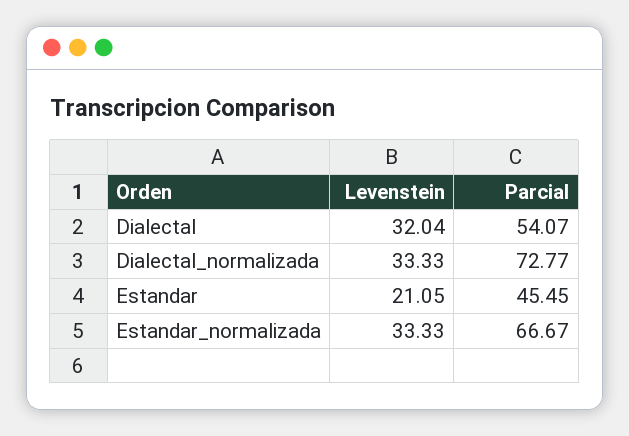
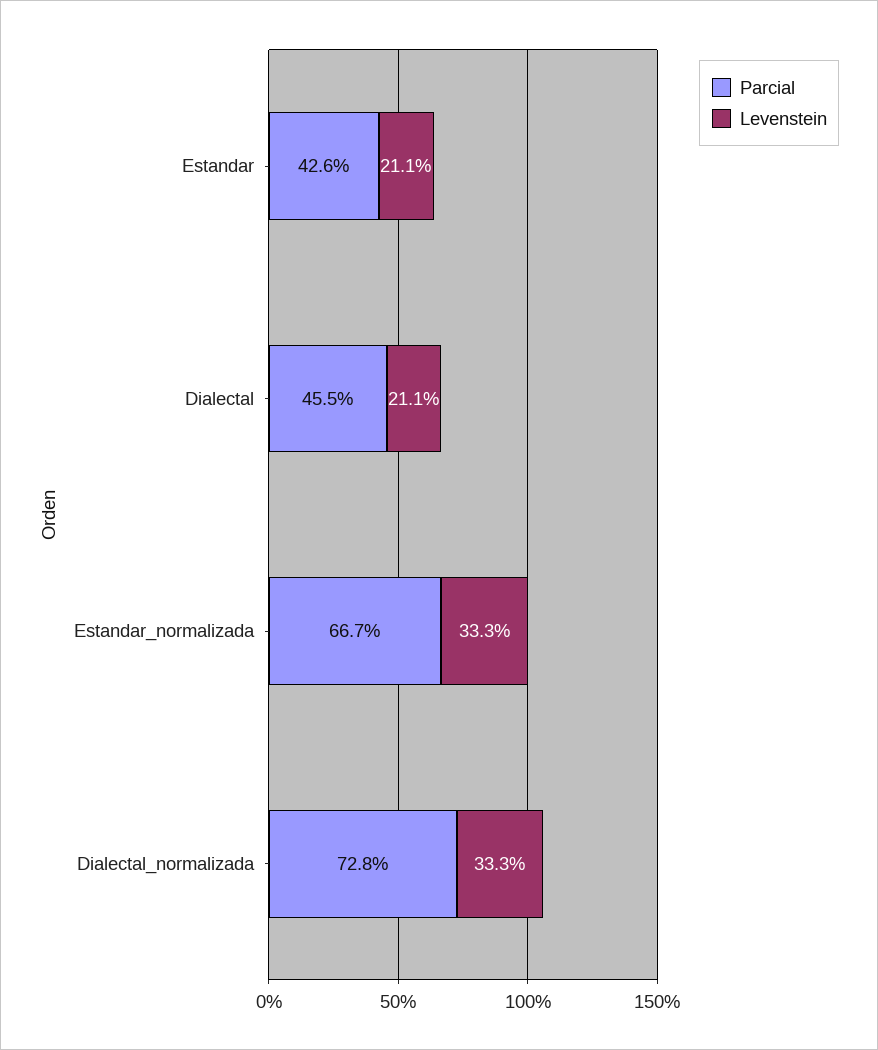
  {
    "Levenstein": {
-     "Dialectal": 32.04,
+     "Dialectal": 21.1,
      "Dialectal_normalizada": 33.33,
      "Estandar": 21.05,
      "Estandar_normalizada": 33.33
    },
    "Parcial": {
-     "Dialectal": 54.07,
+     "Dialectal": 45.5,
      "Dialectal_normalizada": 72.77,
-     "Estandar": 45.45,
+     "Estandar": 42.6,
      "Estandar_normalizada": 66.67
    }
  }

